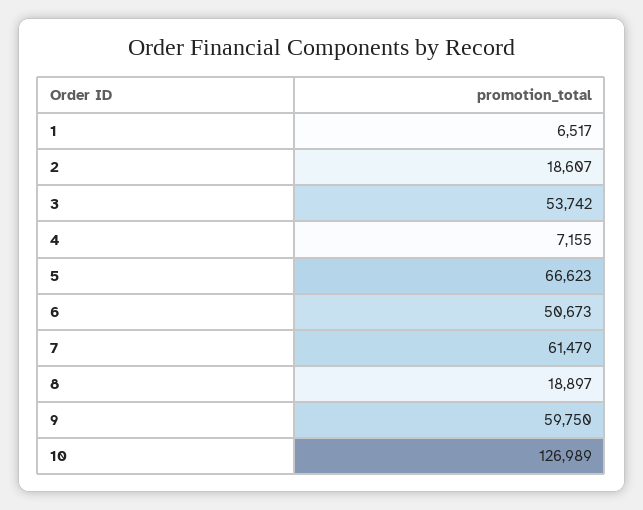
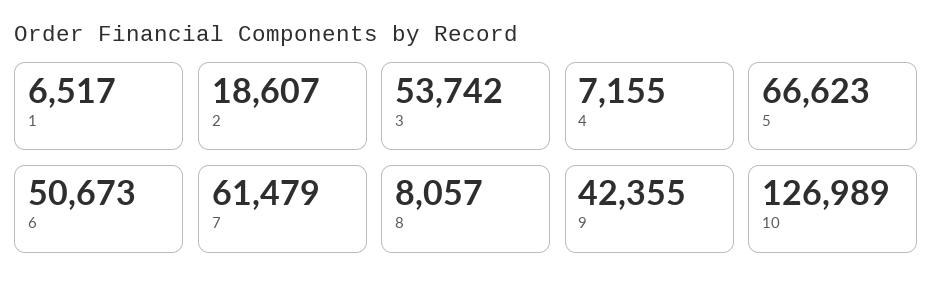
  {
    "1": 6517,
    "2": 18607,
    "3": 53742,
    "4": 7155,
    "5": 66623,
    "6": 50673,
    "7": 61479,
-   "8": 18897,
+   "8": 8057,
-   "9": 59750,
+   "9": 42355,
    "10": 126989
  }

